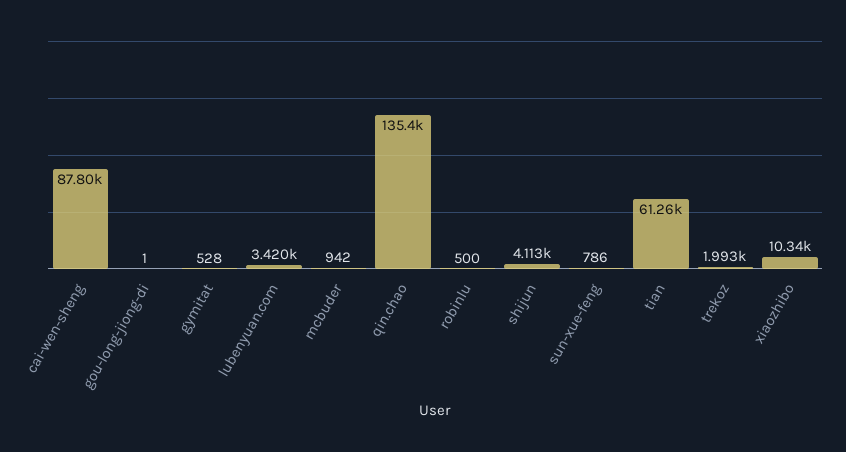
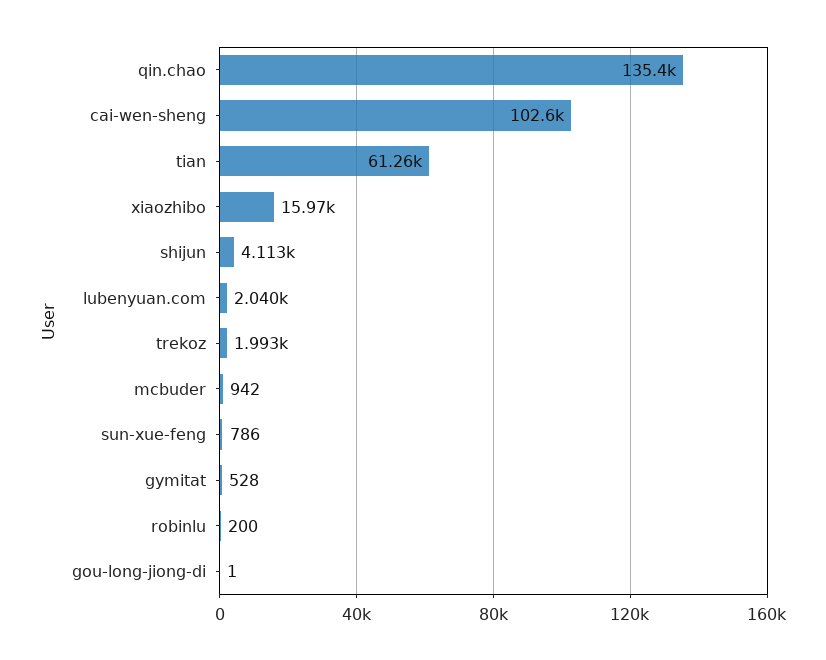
  {
-   "cai-wen-sheng": 87800,
+   "cai-wen-sheng": 102600,
    "gou-long-jiong-di": 1,
    "gymitat": 528,
-   "lubenyuan.com": 3420,
+   "lubenyuan.com": 2040,
    "mcbuder": 942,
    "qin.chao": 135400,
-   "robinlu": 500,
+   "robinlu": 200,
    "shijun": 4113,
    "sun-xue-feng": 786,
    "tian": 61260,
    "trekoz": 1993,
-   "xiaozhibo": 10340
+   "xiaozhibo": 15970
  }

